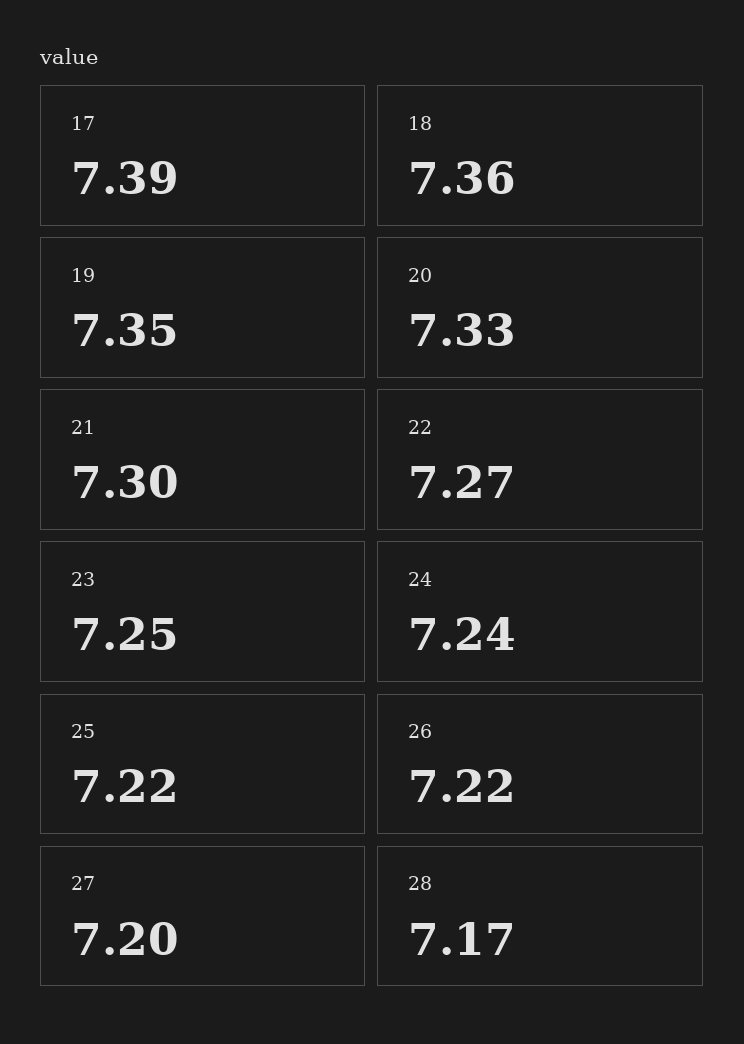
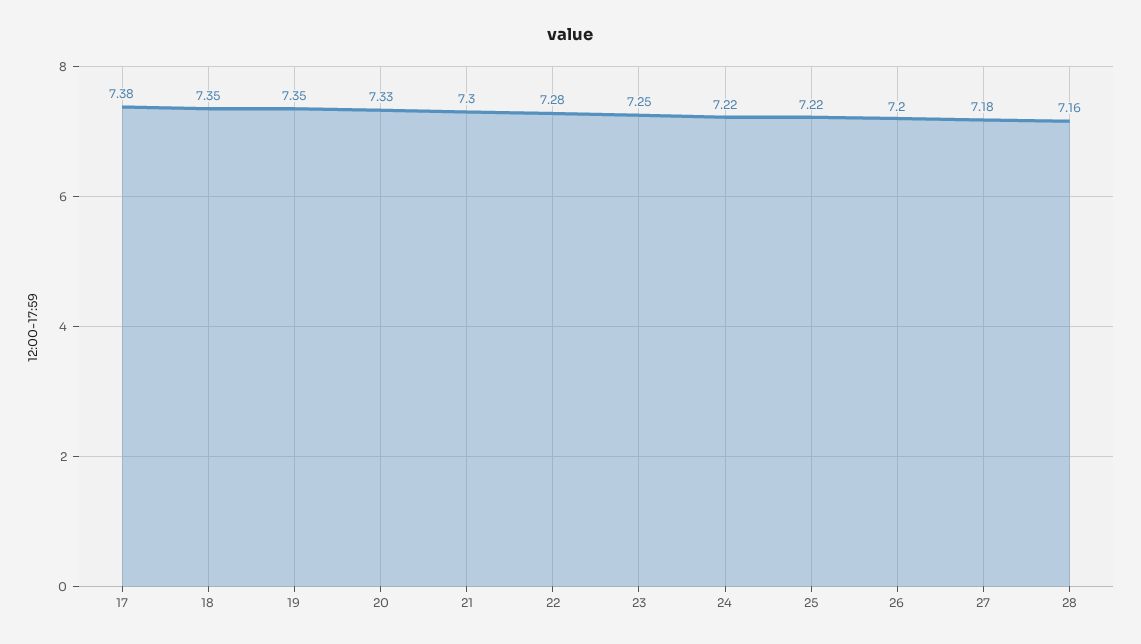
  {
-   "17": 7.39,
+   "17": 7.38,
-   "18": 7.36,
+   "18": 7.35,
    "19": 7.35,
    "20": 7.33,
    "21": 7.3,
-   "22": 7.27,
+   "22": 7.28,
    "23": 7.25,
-   "24": 7.24,
+   "24": 7.22,
    "25": 7.22,
-   "26": 7.22,
+   "26": 7.2,
-   "27": 7.2,
+   "27": 7.18,
-   "28": 7.17
+   "28": 7.16
  }

